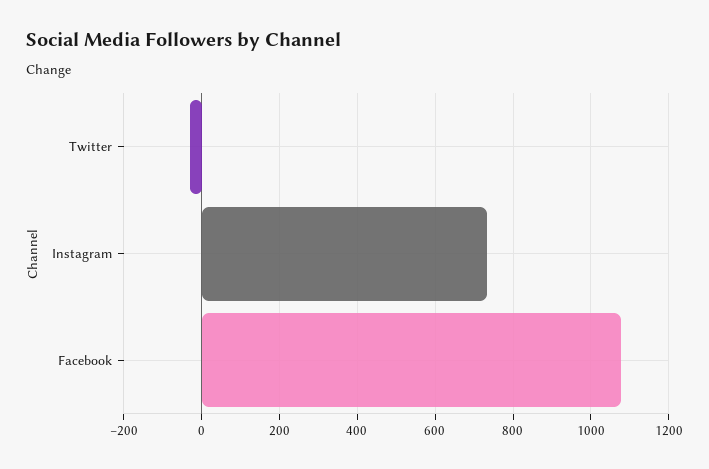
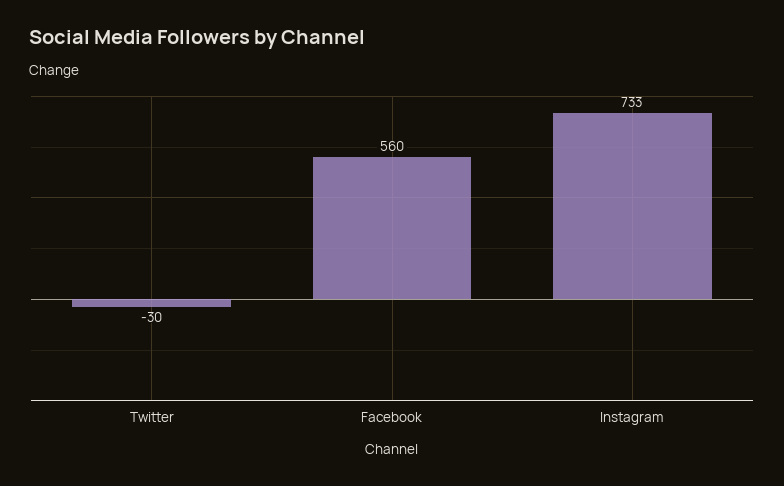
  {
    "Twitter": -30,
    "Instagram": 733,
-   "Facebook": 1080
+   "Facebook": 560
  }

